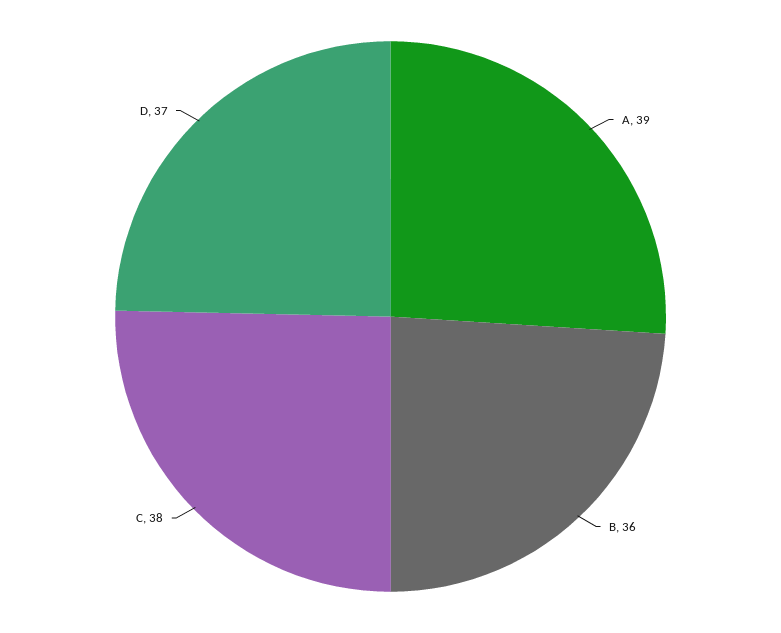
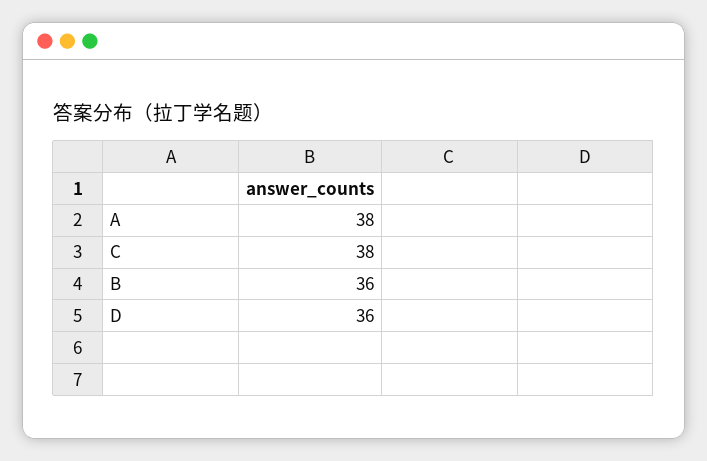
  {
-   "A": 39,
+   "A": 38,
    "B": 36,
    "C": 38,
-   "D": 37
+   "D": 36
  }

